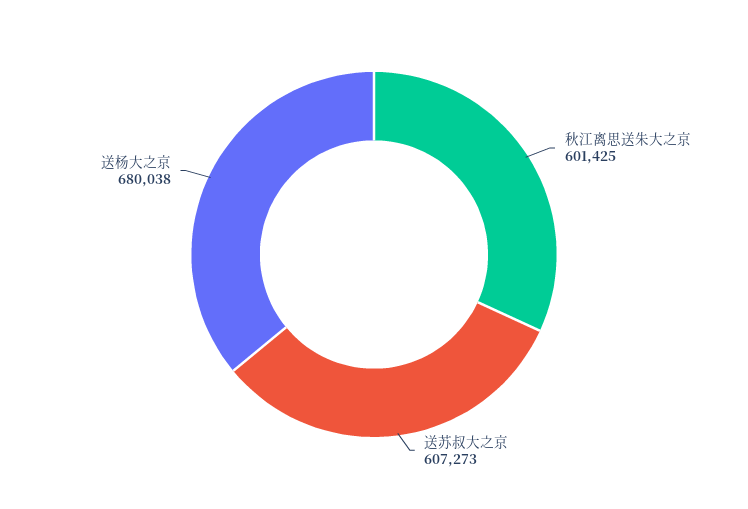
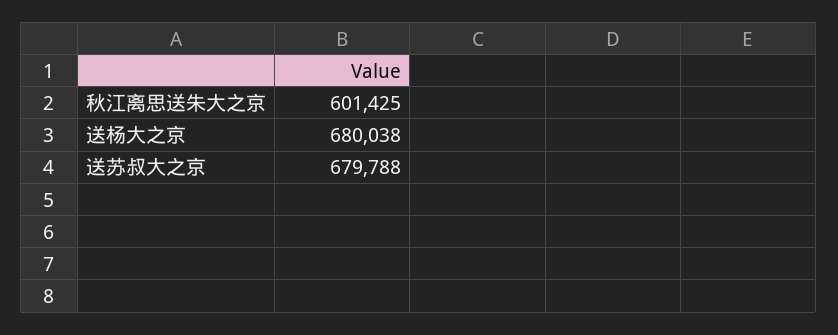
  {
    "秋江离思送朱大之京": 601425,
-   "送苏叔大之京": 607273,
+   "送苏叔大之京": 679788,
    "送杨大之京": 680038
  }

